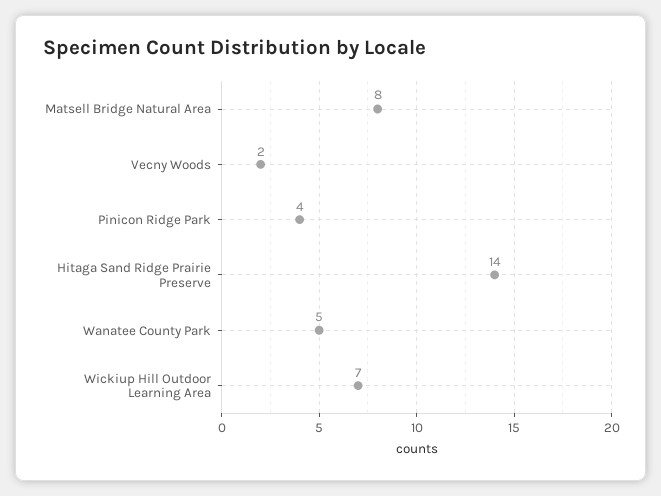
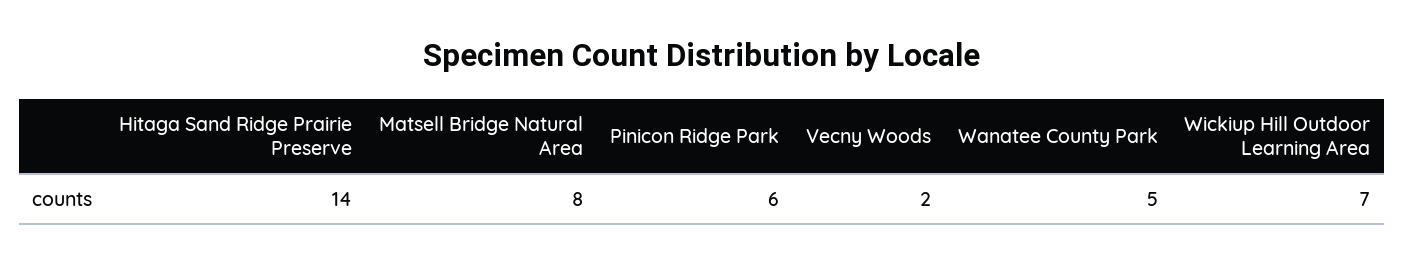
  {
    "Matsell Bridge Natural Area": 8,
    "Vecny Woods": 2,
-   "Pinicon Ridge Park": 4,
+   "Pinicon Ridge Park": 6,
    "Hitaga Sand Ridge Prairie Preserve": 14,
    "Wanatee County Park": 5,
    "Wickiup Hill Outdoor Learning Area": 7
  }

